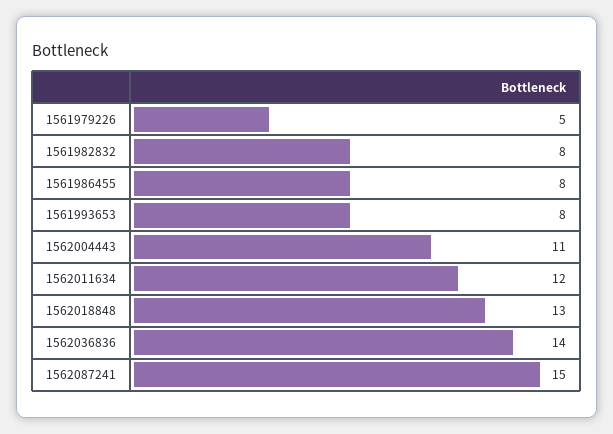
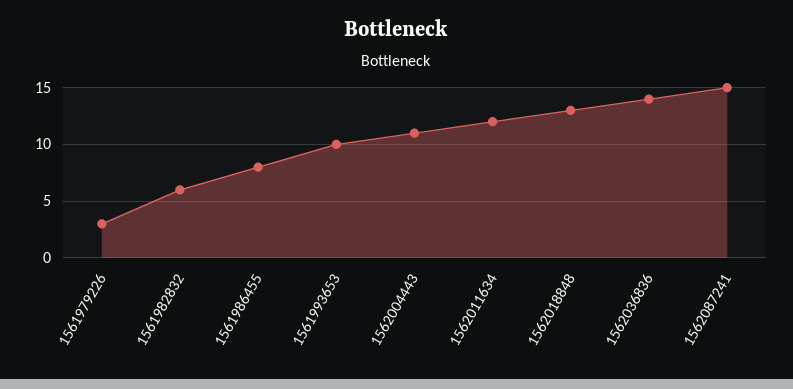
  {
-   "1561979226": 5,
+   "1561979226": 3,
-   "1561982832": 8,
+   "1561982832": 6,
    "1561986455": 8,
-   "1561993653": 8,
+   "1561993653": 10,
    "1562004443": 11,
    "1562011634": 12,
    "1562018848": 13,
    "1562036836": 14,
    "1562087241": 15
  }

